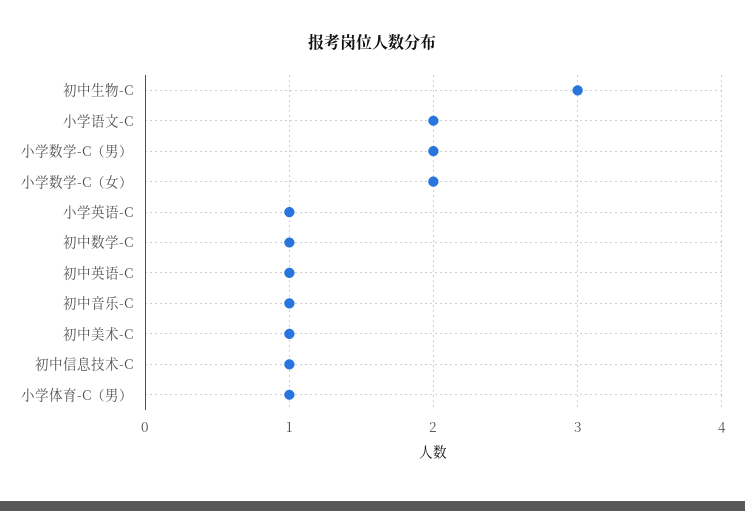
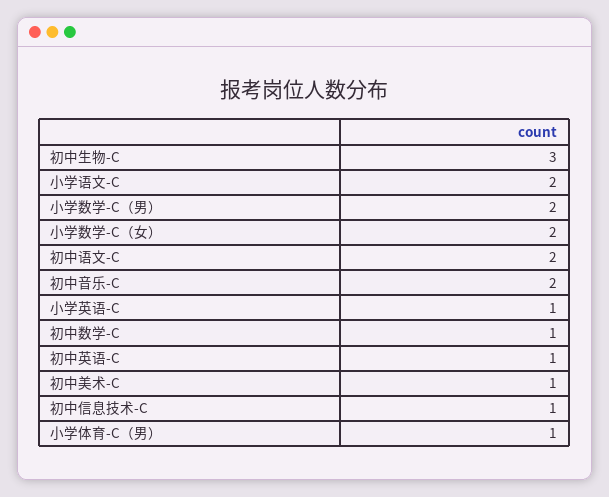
  {
    "初中生物-C": 3,
    "小学语文-C": 2,
    "小学数学-C（男）": 2,
    "小学数学-C（女）": 2,
    "小学英语-C": 1,
    "初中数学-C": 1,
    "初中英语-C": 1,
-   "初中音乐-C": 1,
+   "初中音乐-C": 2,
    "初中美术-C": 1,
    "初中信息技术-C": 1,
-   "小学体育-C（男）": 1
+   "小学体育-C（男）": 1,
+   "初中语文-C": 2
  }

